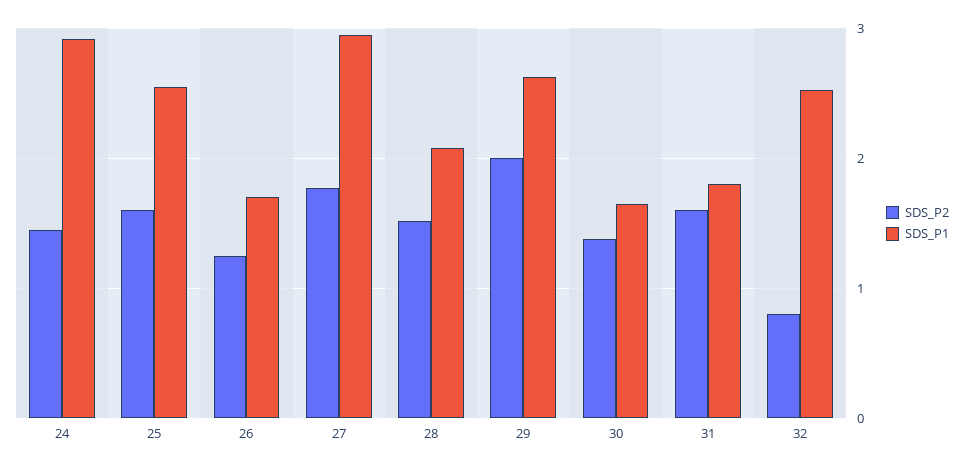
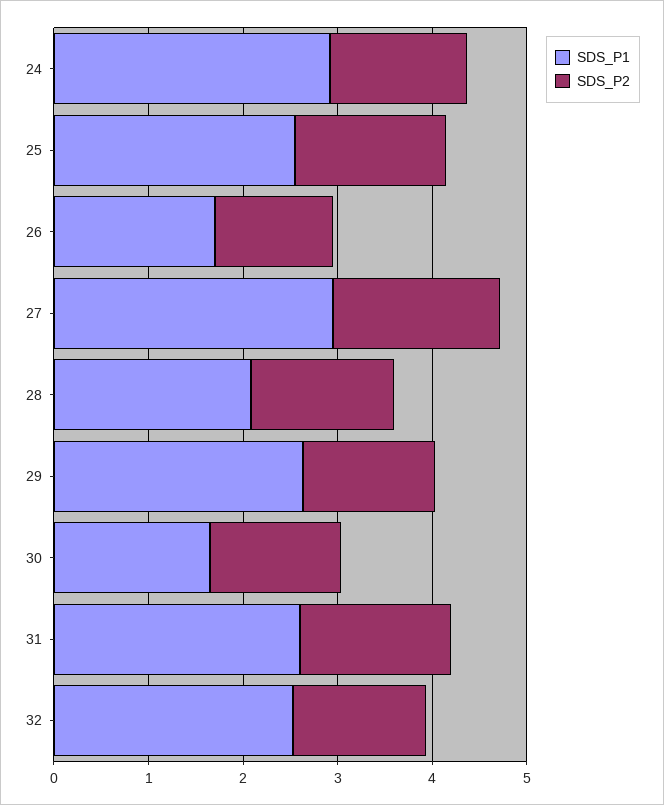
  {
    "SDS_P2": {
      "24": 1.5,
      "25": 1.6,
      "26": 1.3,
      "27": 1.8,
      "28": 1.5,
-     "29": 2,
+     "29": 1.4,
      "30": 1.4,
      "31": 1.6,
-     "32": 0.8
+     "32": 1.4
    },
    "SDS_P1": {
      "24": 2.9,
      "25": 2.6,
      "26": 1.7,
      "27": 3,
      "28": 2.1,
      "29": 2.6,
      "30": 1.7,
-     "31": 1.8,
+     "31": 2.6,
      "32": 2.5
    }
  }

